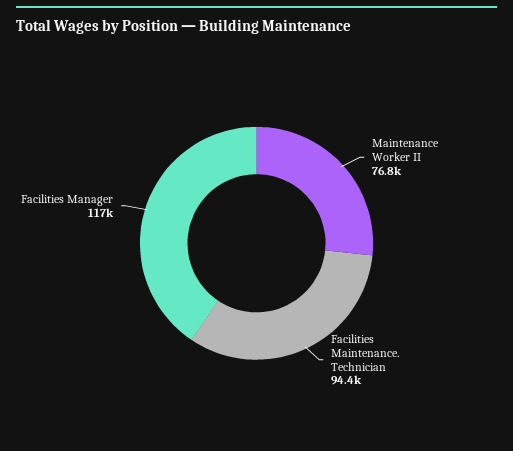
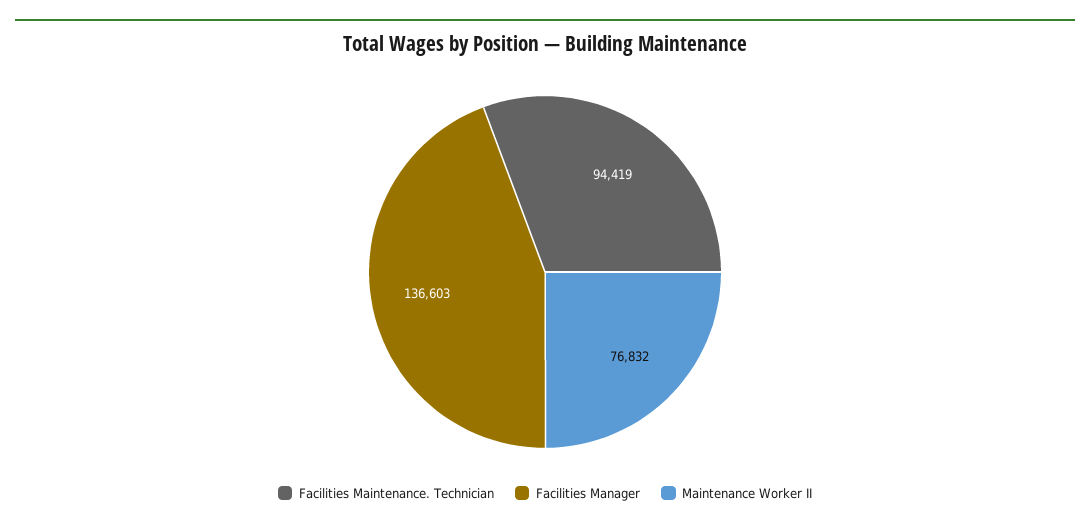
  {
    "Maintenance Worker II": 76832,
    "Facilities Maintenance. Technician": 94419,
-   "Facilities Manager": 117000
+   "Facilities Manager": 136603
  }

